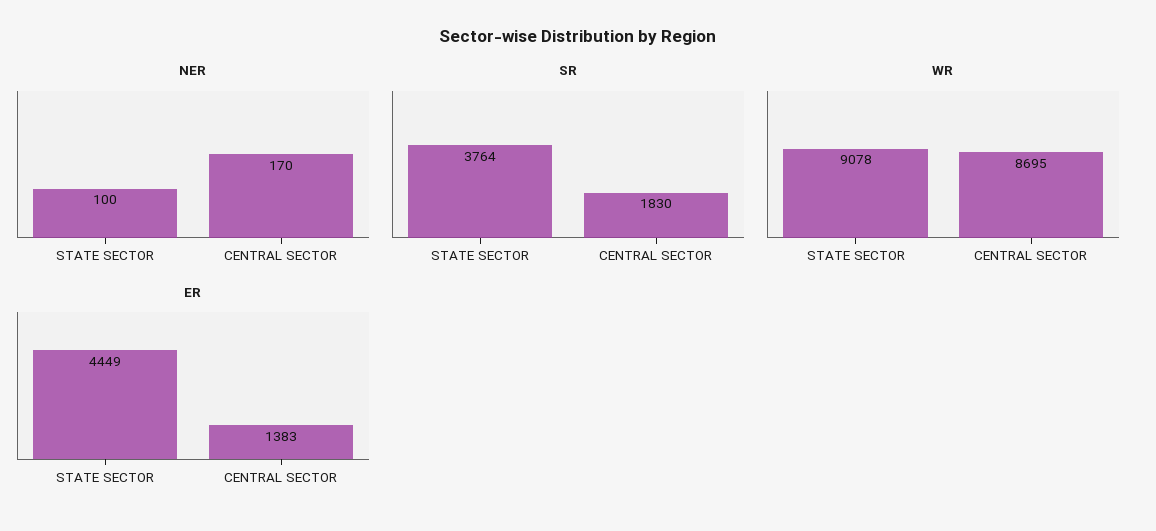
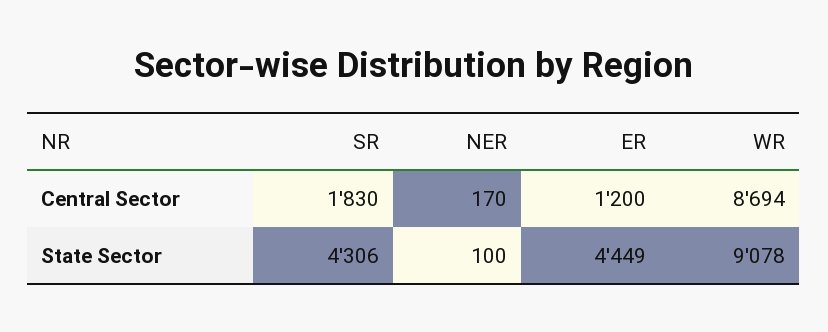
  {
    "NER": {
      "STATE SECTOR": 100,
      "CENTRAL SECTOR": 170
    },
    "SR": {
-     "STATE SECTOR": 3764,
+     "STATE SECTOR": 4306,
      "CENTRAL SECTOR": 1830
    },
    "WR": {
      "STATE SECTOR": 9078,
-     "CENTRAL SECTOR": 8695
+     "CENTRAL SECTOR": 8694
    },
    "ER": {
      "STATE SECTOR": 4449,
-     "CENTRAL SECTOR": 1383
+     "CENTRAL SECTOR": 1200
    }
  }

